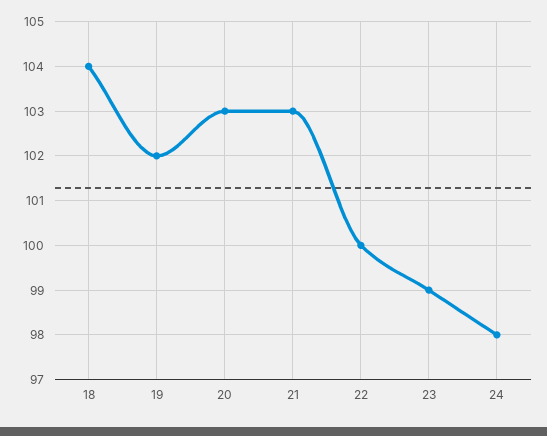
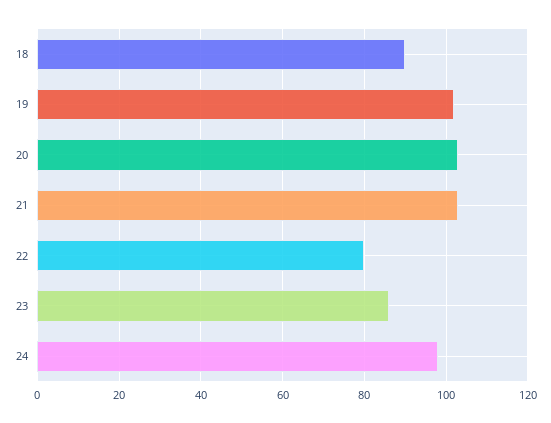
  {
-   "18": 104,
+   "18": 90,
    "19": 102,
    "20": 103,
    "21": 103,
-   "22": 100,
+   "22": 80,
-   "23": 99,
+   "23": 85,
    "24": 98
  }

